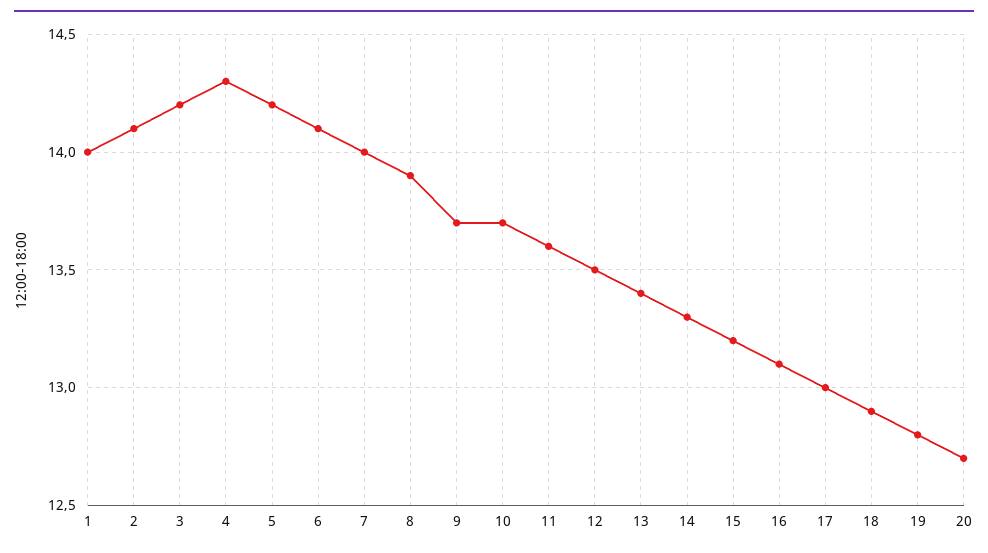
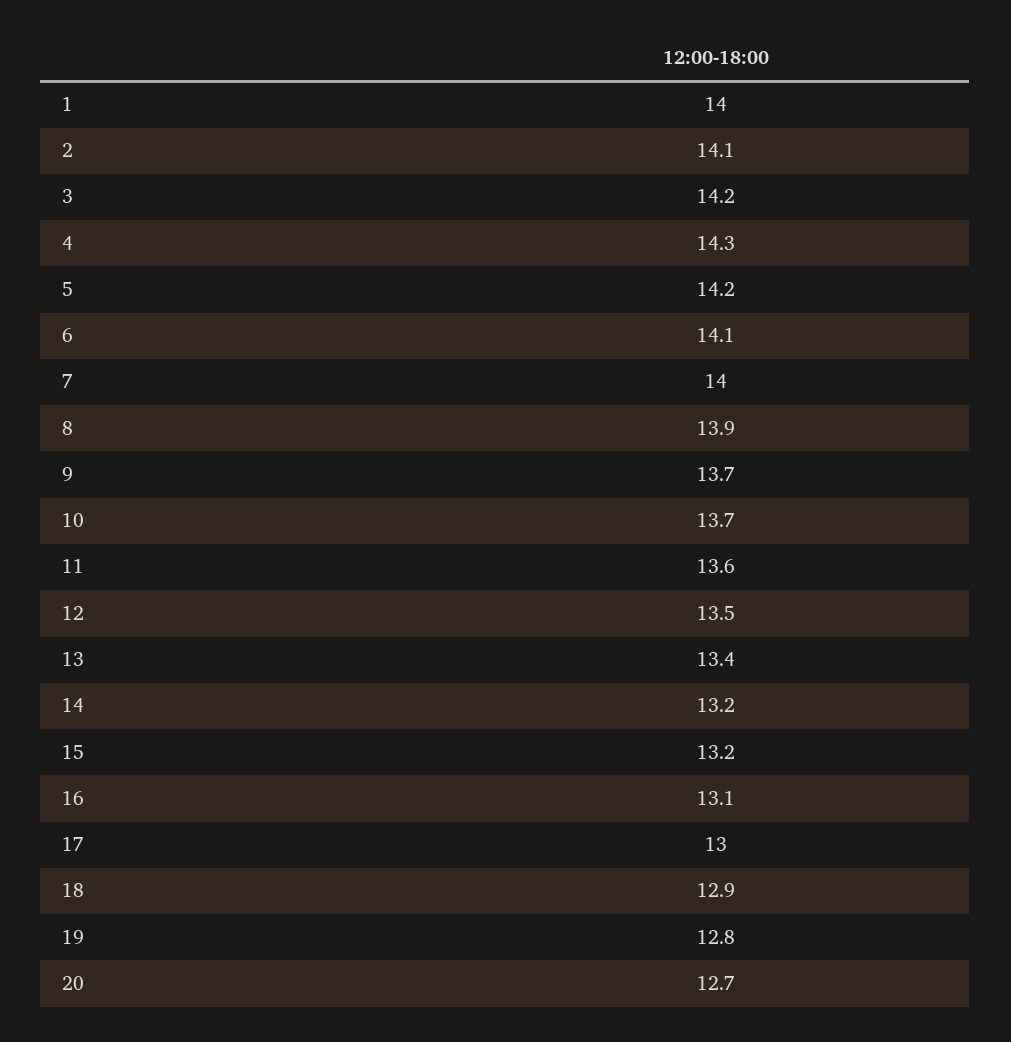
  {
    "1": 14,
    "2": 14.1,
    "3": 14.2,
    "4": 14.3,
    "5": 14.2,
    "6": 14.1,
    "7": 14,
    "8": 13.9,
    "9": 13.7,
    "10": 13.7,
    "11": 13.6,
    "12": 13.5,
    "13": 13.4,
-   "14": 13.3,
+   "14": 13.2,
    "15": 13.2,
    "16": 13.1,
    "17": 13,
    "18": 12.9,
    "19": 12.8,
    "20": 12.7
  }

